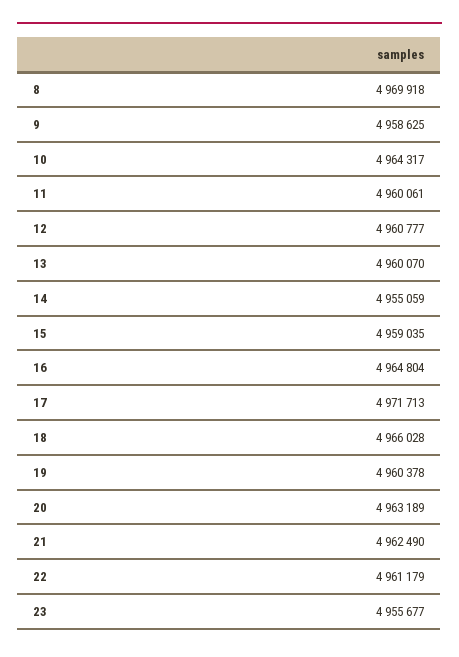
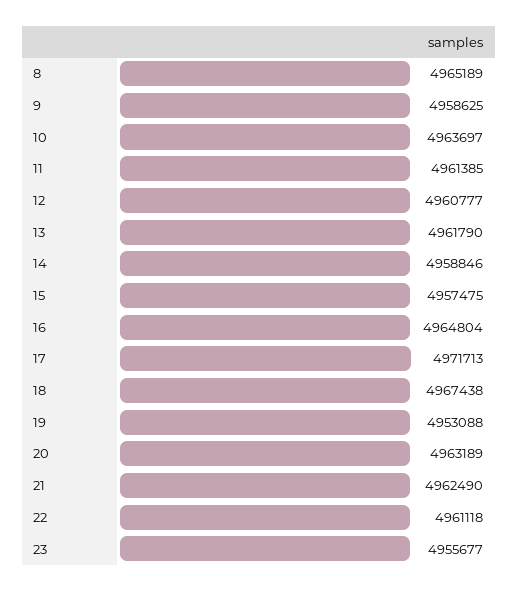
  {
-   "8": 4969918,
+   "8": 4965189,
    "9": 4958625,
-   "10": 4964317,
+   "10": 4963697,
-   "11": 4960061,
+   "11": 4961385,
    "12": 4960777,
-   "13": 4960070,
+   "13": 4961790,
-   "14": 4955059,
+   "14": 4958846,
-   "15": 4959035,
+   "15": 4957475,
    "16": 4964804,
    "17": 4971713,
-   "18": 4966028,
+   "18": 4967438,
-   "19": 4960378,
+   "19": 4953088,
    "20": 4963189,
    "21": 4962490,
-   "22": 4961179,
+   "22": 4961118,
    "23": 4955677
  }

